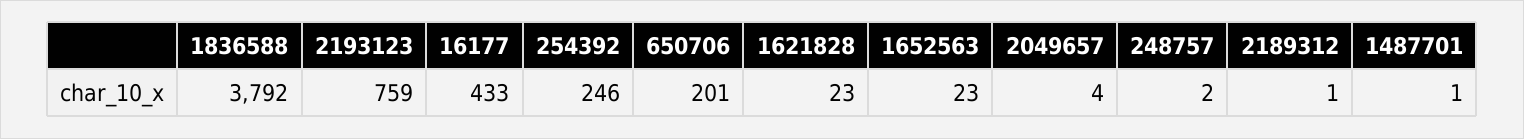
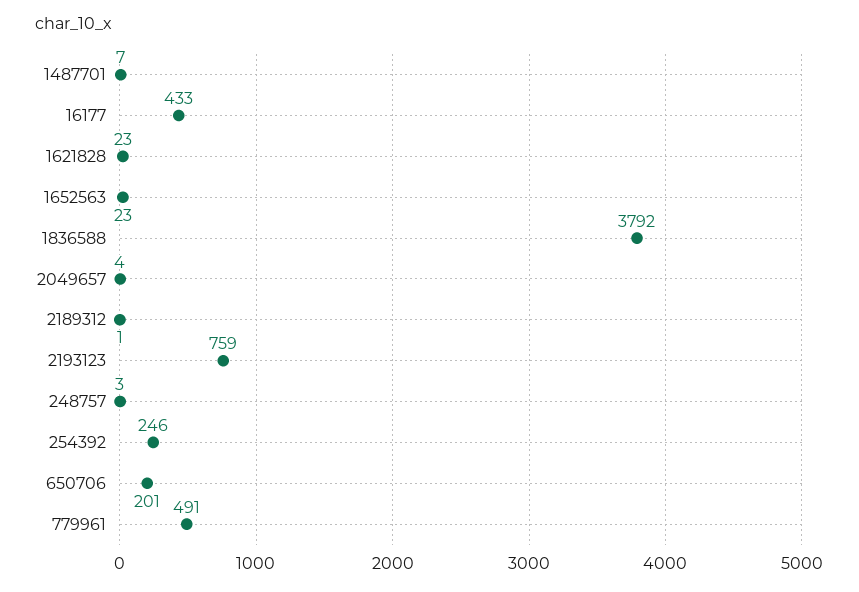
  {
    "1836588": 3792,
    "2193123": 759,
    "16177": 433,
    "254392": 246,
    "650706": 201,
    "1621828": 23,
    "1652563": 23,
    "2049657": 4,
-   "248757": 2,
+   "248757": 3,
    "2189312": 1,
-   "1487701": 1
+   "1487701": 7,
+   "779961": 491
  }

